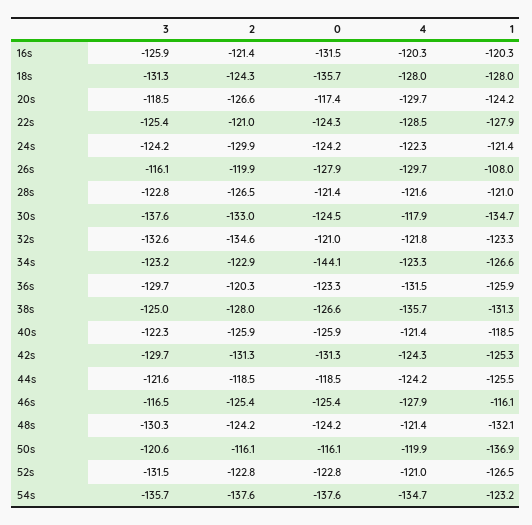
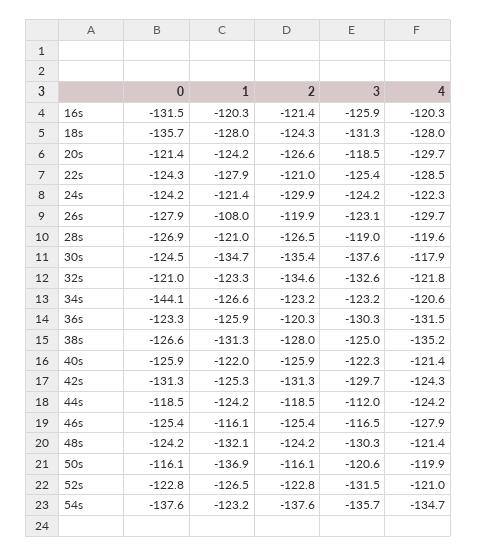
  {
    "3": {
      "16s": -125.9,
      "18s": -131.3,
      "20s": -118.5,
      "22s": -125.4,
      "24s": -124.2,
-     "26s": -116.1,
+     "26s": -123.1,
-     "28s": -122.8,
+     "28s": -119,
      "30s": -137.6,
      "32s": -132.6,
      "34s": -123.2,
-     "36s": -129.7,
+     "36s": -130.3,
      "38s": -125,
      "40s": -122.3,
      "42s": -129.7,
-     "44s": -121.6,
+     "44s": -112,
      "46s": -116.5,
      "48s": -130.3,
      "50s": -120.6,
      "52s": -131.5,
      "54s": -135.7
    },
    "2": {
      "16s": -121.4,
      "18s": -124.3,
      "20s": -126.6,
      "22s": -121,
      "24s": -129.9,
      "26s": -119.9,
      "28s": -126.5,
-     "30s": -133,
+     "30s": -135.4,
      "32s": -134.6,
-     "34s": -122.9,
+     "34s": -123.2,
      "36s": -120.3,
      "38s": -128,
      "40s": -125.9,
      "42s": -131.3,
      "44s": -118.5,
      "46s": -125.4,
      "48s": -124.2,
      "50s": -116.1,
      "52s": -122.8,
      "54s": -137.6
    },
    "0": {
      "16s": -131.5,
      "18s": -135.7,
-     "20s": -117.4,
+     "20s": -121.4,
      "22s": -124.3,
      "24s": -124.2,
      "26s": -127.9,
-     "28s": -121.4,
+     "28s": -126.9,
      "30s": -124.5,
      "32s": -121,
      "34s": -144.1,
      "36s": -123.3,
      "38s": -126.6,
      "40s": -125.9,
      "42s": -131.3,
      "44s": -118.5,
      "46s": -125.4,
      "48s": -124.2,
      "50s": -116.1,
      "52s": -122.8,
      "54s": -137.6
    },
    "4": {
      "16s": -120.3,
      "18s": -128,
      "20s": -129.7,
      "22s": -128.5,
      "24s": -122.3,
      "26s": -129.7,
-     "28s": -121.6,
+     "28s": -119.6,
      "30s": -117.9,
      "32s": -121.8,
-     "34s": -123.3,
+     "34s": -120.6,
      "36s": -131.5,
-     "38s": -135.7,
+     "38s": -135.2,
      "40s": -121.4,
      "42s": -124.3,
      "44s": -124.2,
      "46s": -127.9,
      "48s": -121.4,
      "50s": -119.9,
      "52s": -121,
      "54s": -134.7
    },
    "1": {
      "16s": -120.3,
      "18s": -128,
      "20s": -124.2,
      "22s": -127.9,
      "24s": -121.4,
      "26s": -108,
      "28s": -121,
      "30s": -134.7,
      "32s": -123.3,
      "34s": -126.6,
      "36s": -125.9,
      "38s": -131.3,
-     "40s": -118.5,
+     "40s": -122,
      "42s": -125.3,
-     "44s": -125.5,
+     "44s": -124.2,
      "46s": -116.1,
      "48s": -132.1,
      "50s": -136.9,
      "52s": -126.5,
      "54s": -123.2
    }
  }

